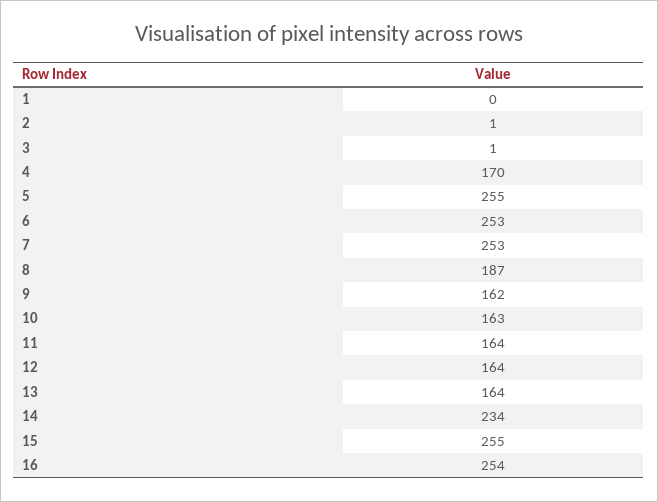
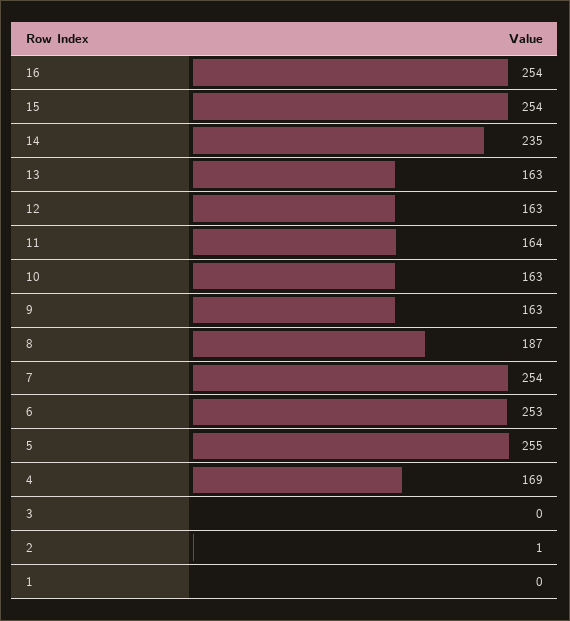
  {
    "1": 0,
    "2": 1,
-   "3": 1,
+   "3": 0,
-   "4": 170,
+   "4": 169,
    "5": 255,
    "6": 253,
-   "7": 253,
+   "7": 254,
    "8": 187,
-   "9": 162,
+   "9": 163,
    "10": 163,
    "11": 164,
-   "12": 164,
+   "12": 163,
-   "13": 164,
+   "13": 163,
-   "14": 234,
+   "14": 235,
-   "15": 255,
+   "15": 254,
    "16": 254
  }

